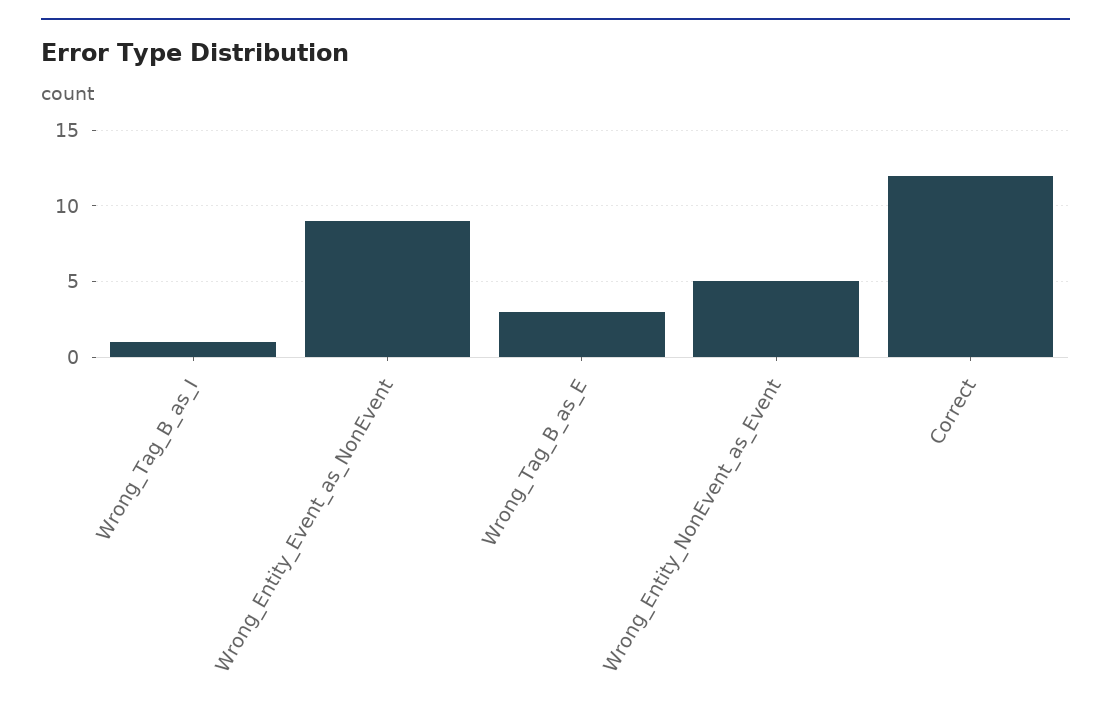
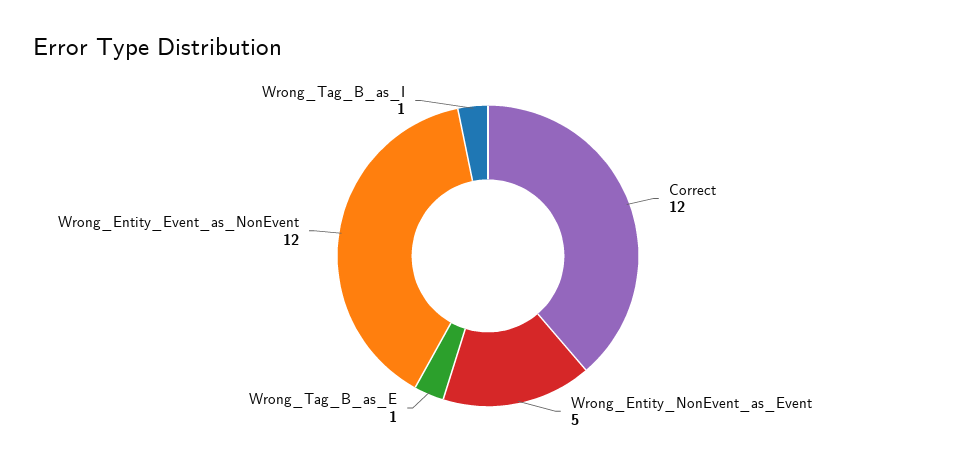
  {
    "Wrong_Tag_B_as_I": 1,
-   "Wrong_Entity_Event_as_NonEvent": 9,
+   "Wrong_Entity_Event_as_NonEvent": 12,
-   "Wrong_Tag_B_as_E": 3,
+   "Wrong_Tag_B_as_E": 1,
    "Wrong_Entity_NonEvent_as_Event": 5,
    "Correct": 12
  }

